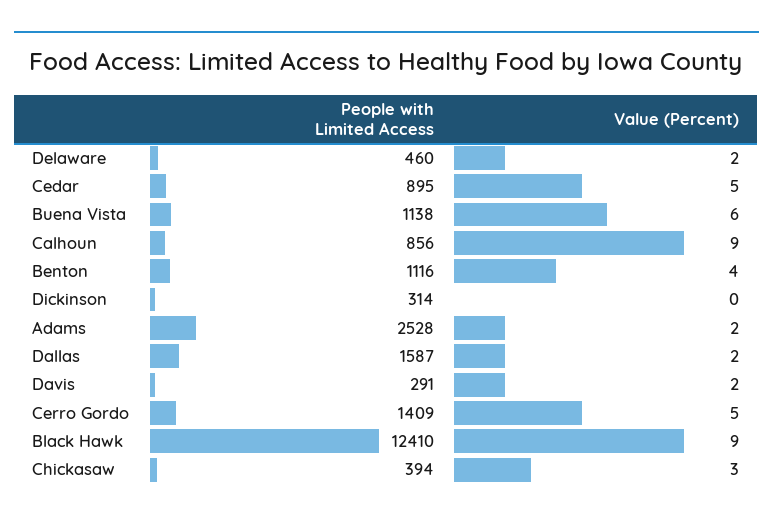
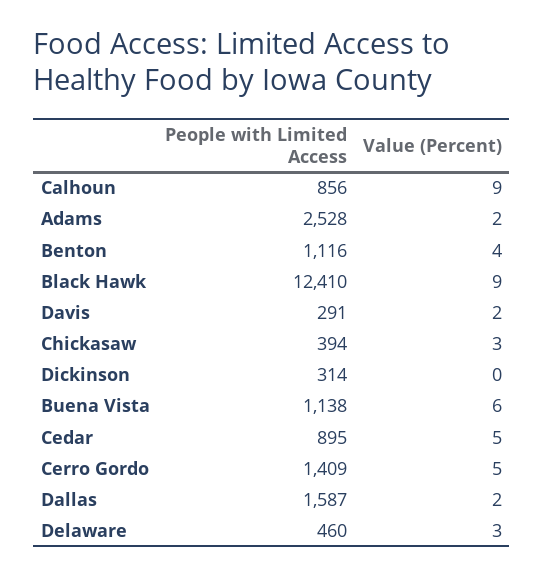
  {
    "People with Limited Access": {
      "Delaware": 460,
      "Cedar": 895,
      "Buena Vista": 1138,
      "Calhoun": 856,
      "Benton": 1116,
      "Dickinson": 314,
      "Adams": 2528,
      "Dallas": 1587,
      "Davis": 291,
      "Cerro Gordo": 1409,
      "Black Hawk": 12410,
      "Chickasaw": 394
    },
    "Value (Percent)": {
-     "Delaware": 2,
+     "Delaware": 3,
      "Cedar": 5,
      "Buena Vista": 6,
      "Calhoun": 9,
      "Benton": 4,
      "Dickinson": 0,
      "Adams": 2,
      "Dallas": 2,
      "Davis": 2,
      "Cerro Gordo": 5,
      "Black Hawk": 9,
      "Chickasaw": 3
    }
  }

